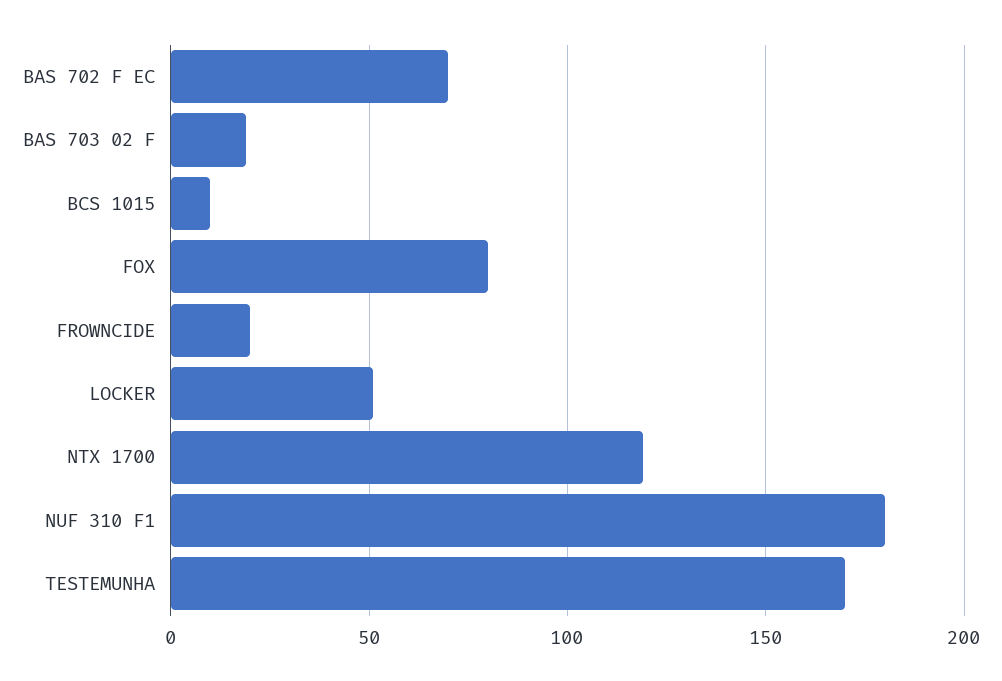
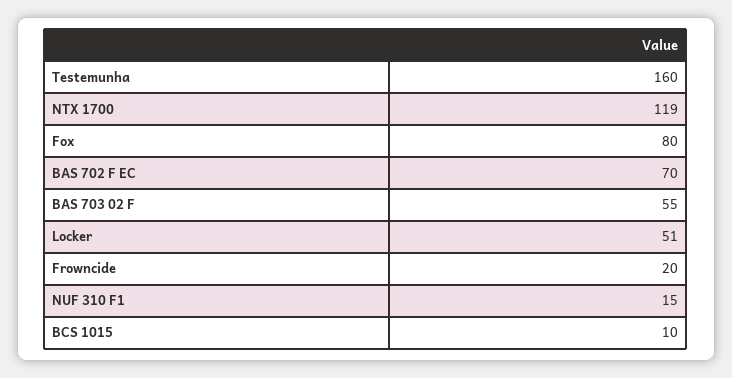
  {
    "BAS 702 F EC": 70,
-   "BAS 703 02 F": 20,
+   "BAS 703 02 F": 55,
    "BCS 1015": 10,
    "FOX": 80,
    "FROWNCIDE": 20,
    "LOCKER": 51,
    "NTX 1700": 119,
-   "NUF 310 F1": 180,
+   "NUF 310 F1": 15,
-   "TESTEMUNHA": 170
+   "TESTEMUNHA": 160
  }

